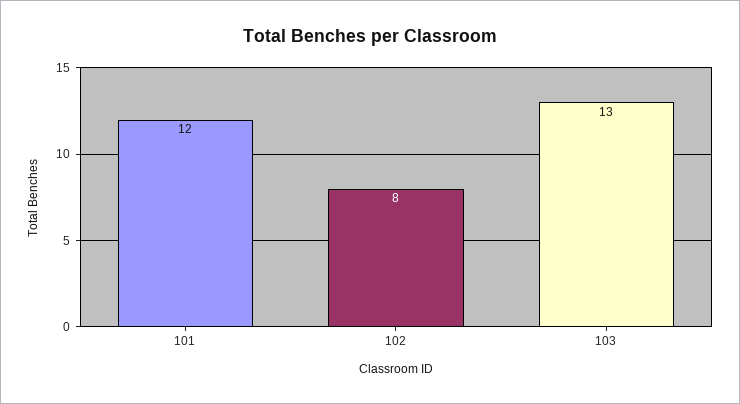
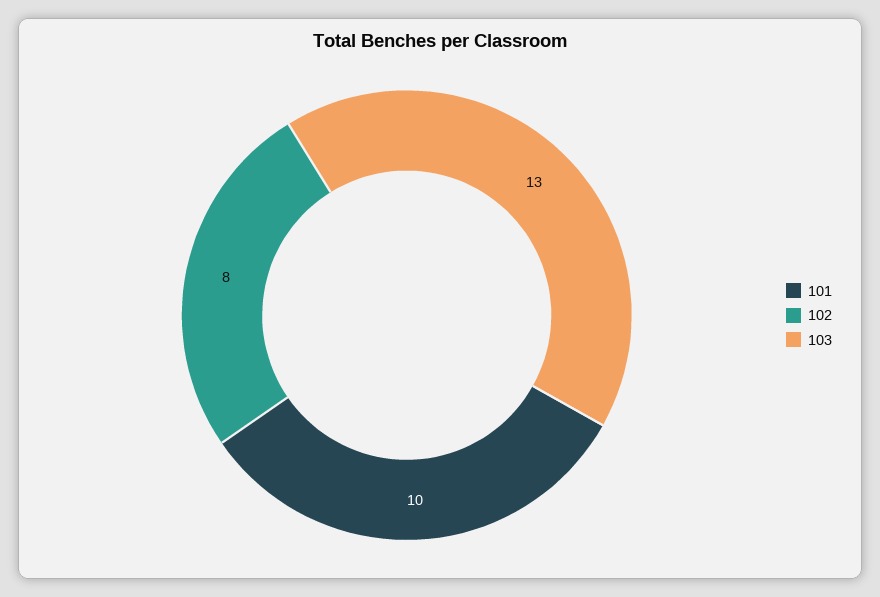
  {
-   "101": 12,
+   "101": 10,
    "102": 8,
    "103": 13
  }

